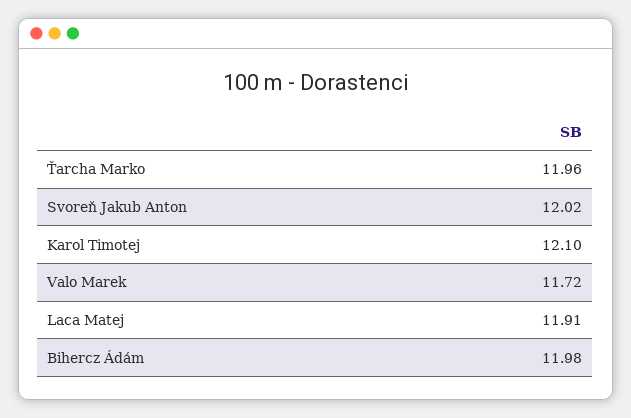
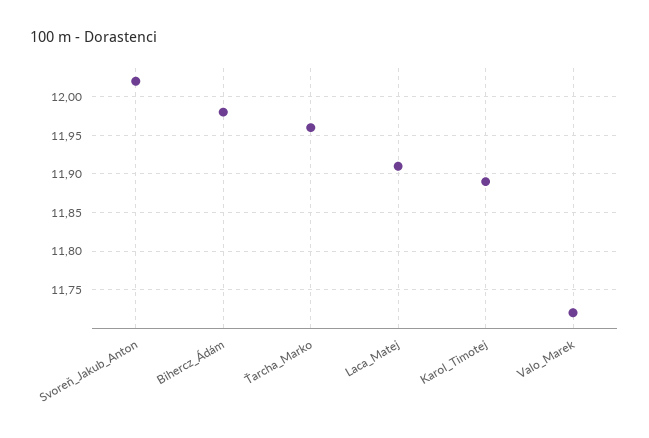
  {
    "Ťarcha Marko": 11.96,
    "Svoreň Jakub Anton": 12.02,
-   "Karol Timotej": 12.1,
+   "Karol Timotej": 11.89,
    "Valo Marek": 11.72,
    "Laca Matej": 11.91,
    "Bihercz Ádám": 11.98
  }

